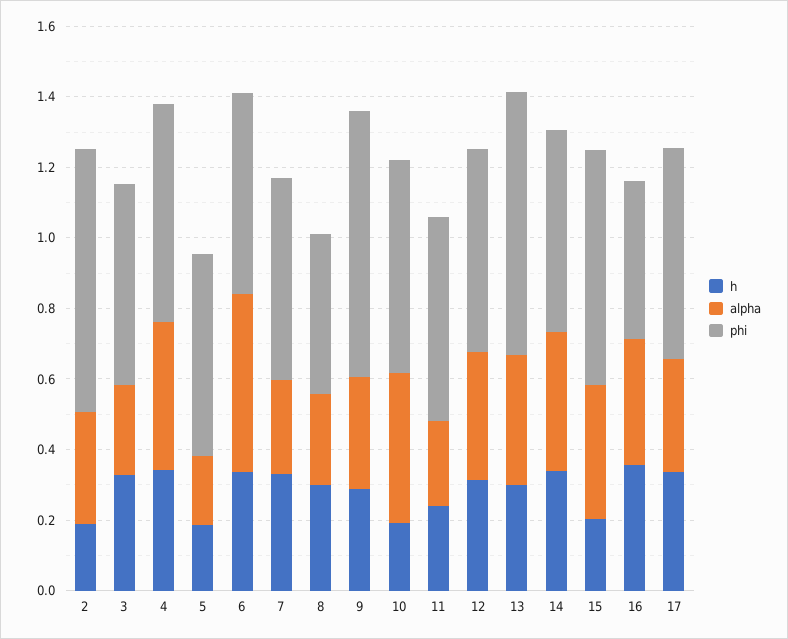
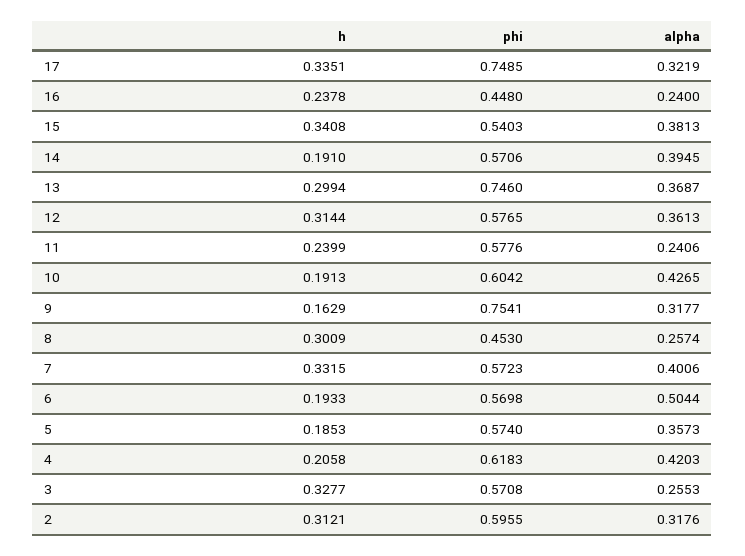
  {
    "h": {
-     "2": 0.2,
+     "2": 0.3121,
      "3": 0.3277,
-     "4": 0.35,
+     "4": 0.2058,
      "5": 0.1853,
-     "6": 0.35,
+     "6": 0.1933,
      "7": 0.3315,
      "8": 0.3009,
-     "9": 0.3,
+     "9": 0.1629,
      "10": 0.1913,
      "11": 0.2399,
      "12": 0.3144,
      "13": 0.2994,
-     "14": 0.35,
+     "14": 0.191,
-     "15": 0.2,
+     "15": 0.3408,
-     "16": 0.35,
+     "16": 0.2378,
      "17": 0.3351
    },
    "alpha": {
      "2": 0.3176,
      "3": 0.2553,
      "4": 0.4203,
-     "5": 0.2,
+     "5": 0.3573,
      "6": 0.5044,
-     "7": 0.25,
+     "7": 0.4006,
      "8": 0.2574,
      "9": 0.3177,
      "10": 0.4265,
      "11": 0.2406,
      "12": 0.3613,
      "13": 0.3687,
      "14": 0.3945,
      "15": 0.3813,
-     "16": 0.35,
+     "16": 0.24,
      "17": 0.3219
    },
    "phi": {
-     "2": 0.75,
+     "2": 0.5955,
      "3": 0.5708,
      "4": 0.6183,
      "5": 0.574,
      "6": 0.5698,
      "7": 0.5723,
      "8": 0.453,
      "9": 0.7541,
      "10": 0.6042,
      "11": 0.5776,
      "12": 0.5765,
      "13": 0.746,
      "14": 0.5706,
-     "15": 0.65,
+     "15": 0.5403,
      "16": 0.448,
-     "17": 0.6
+     "17": 0.7485
    }
  }

